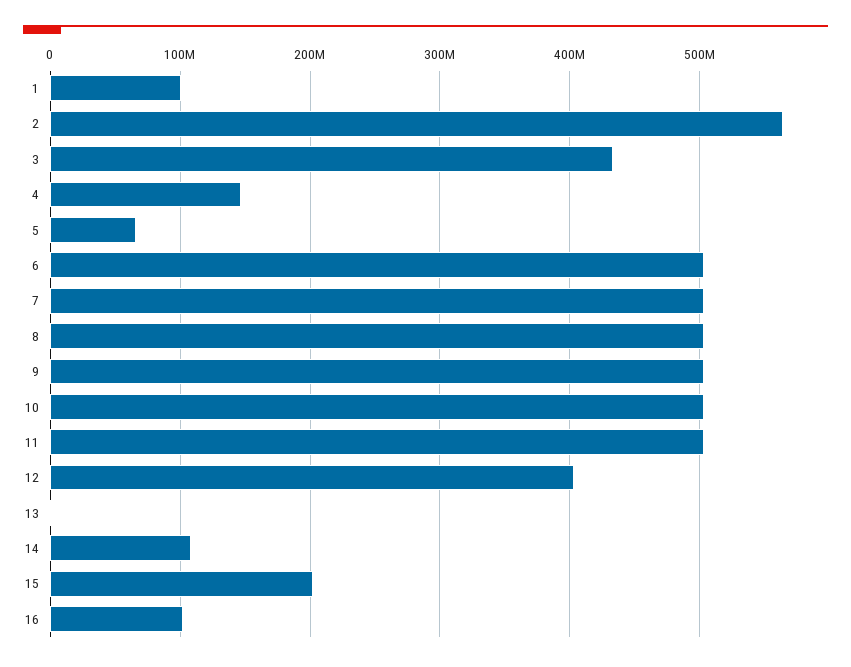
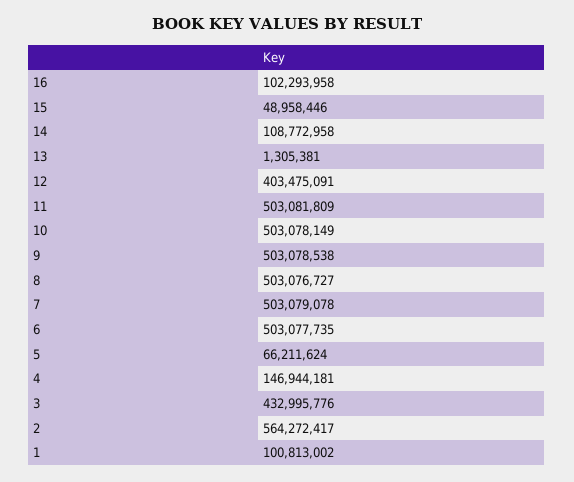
  {
    "1": 100813002,
    "2": 564272417,
    "3": 432995776,
    "4": 146944181,
    "5": 66211624,
    "6": 503077735,
    "7": 503079078,
    "8": 503076727,
    "9": 503078538,
    "10": 503078149,
    "11": 503081809,
    "12": 403475091,
    "13": 1305381,
    "14": 108772958,
-   "15": 200000000,
+   "15": 48958446,
    "16": 102293958
  }

